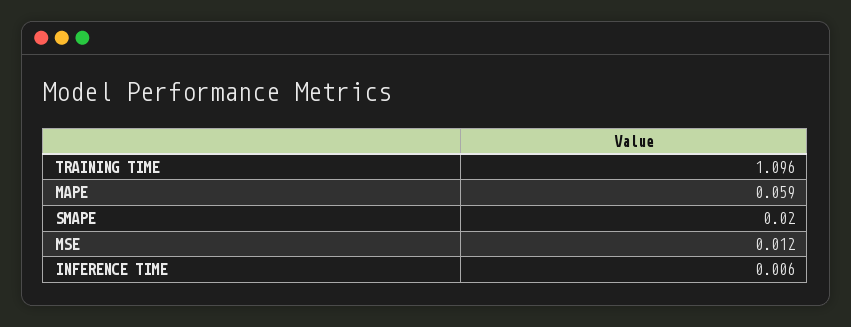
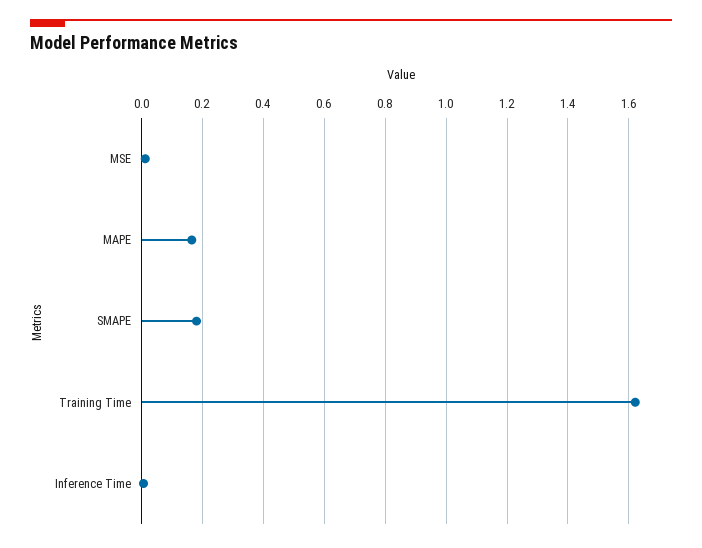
  {
-   "TRAINING TIME": 1.096,
+   "TRAINING TIME": 1.62,
-   "MAPE": 0.059,
+   "MAPE": 0.16,
-   "SMAPE": 0.02,
+   "SMAPE": 0.18,
    "MSE": 0.012,
    "INFERENCE TIME": 0.006
  }

